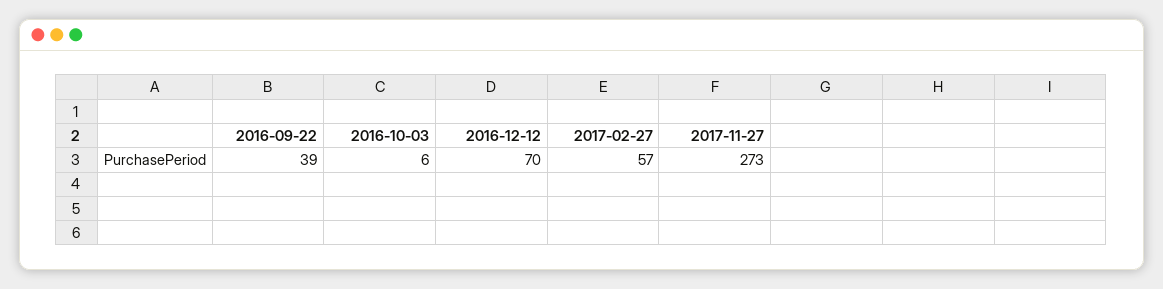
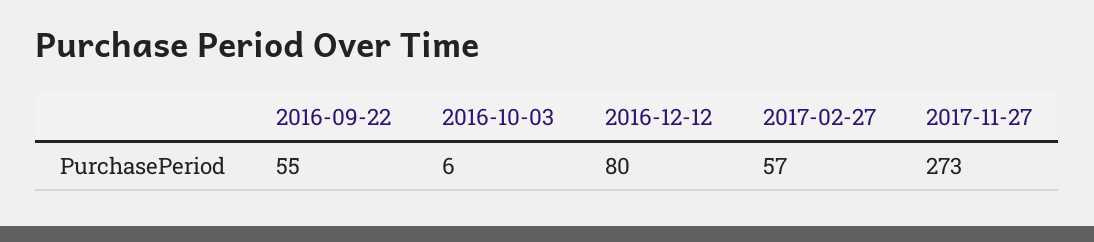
  {
-   "2016-09-22": 39,
+   "2016-09-22": 55,
    "2016-10-03": 6,
-   "2016-12-12": 70,
+   "2016-12-12": 80,
    "2017-02-27": 57,
    "2017-11-27": 273
  }

